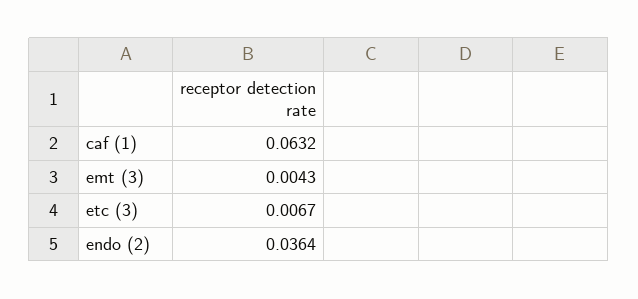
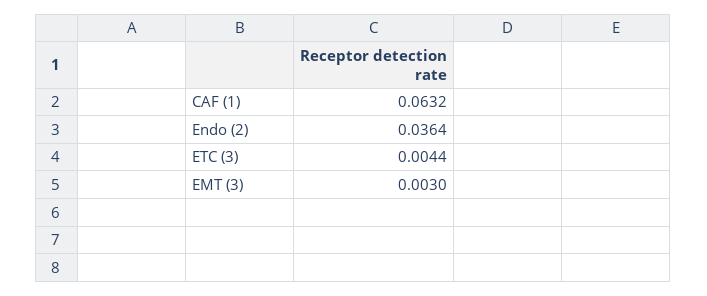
  {
    "caf (1)": 0.0632,
-   "emt (3)": 0.0043,
+   "emt (3)": 0.003,
-   "etc (3)": 0.0067,
+   "etc (3)": 0.0044,
    "endo (2)": 0.0364
  }

